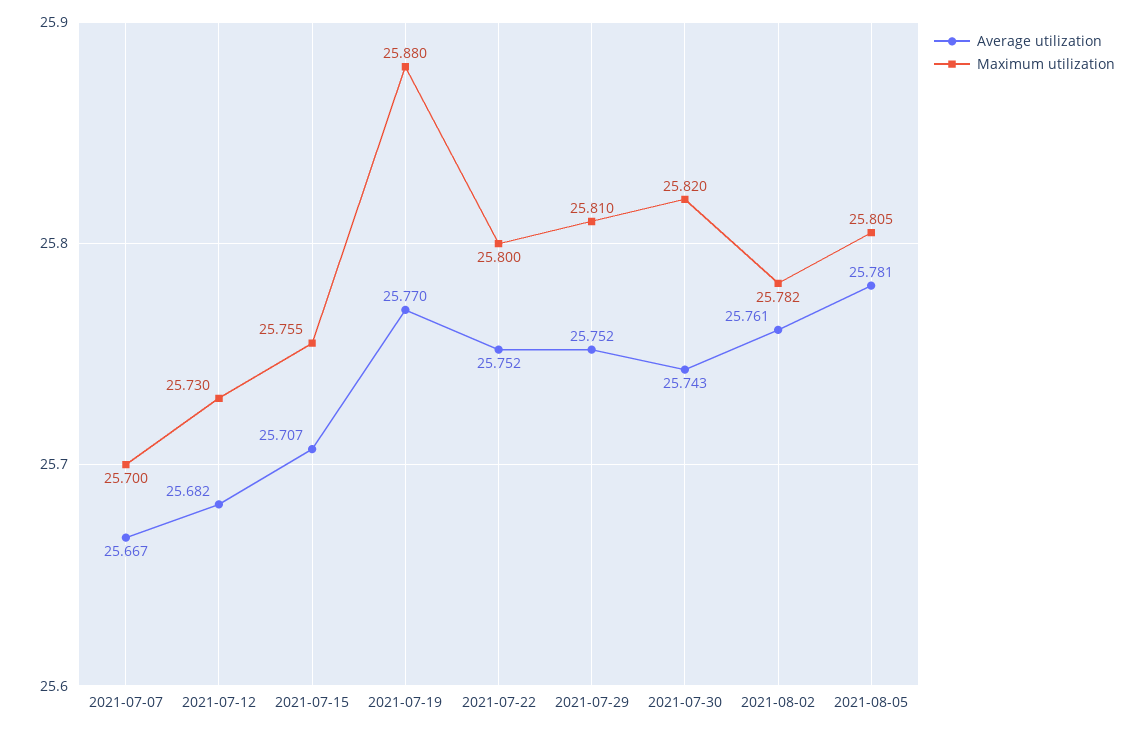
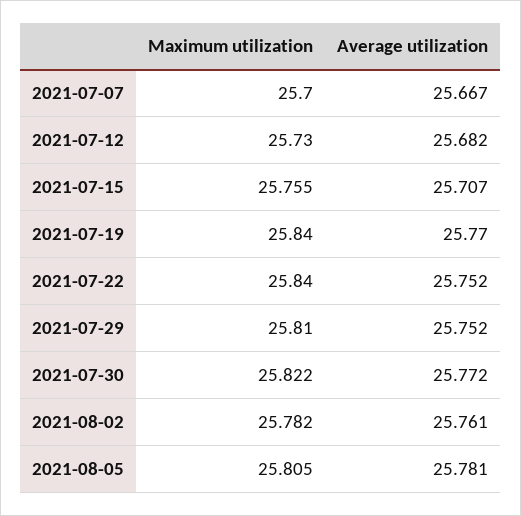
  {
    "Average utilization": {
      "2021-07-07": 25.667,
      "2021-07-12": 25.682,
      "2021-07-15": 25.707,
      "2021-07-19": 25.77,
      "2021-07-22": 25.752,
      "2021-07-29": 25.752,
-     "2021-07-30": 25.743,
+     "2021-07-30": 25.772,
      "2021-08-02": 25.761,
      "2021-08-05": 25.781
    },
    "Maximum utilization": {
      "2021-07-07": 25.7,
      "2021-07-12": 25.73,
      "2021-07-15": 25.755,
-     "2021-07-19": 25.88,
+     "2021-07-19": 25.84,
-     "2021-07-22": 25.8,
+     "2021-07-22": 25.84,
      "2021-07-29": 25.81,
-     "2021-07-30": 25.82,
+     "2021-07-30": 25.822,
      "2021-08-02": 25.782,
      "2021-08-05": 25.805
    }
  }

